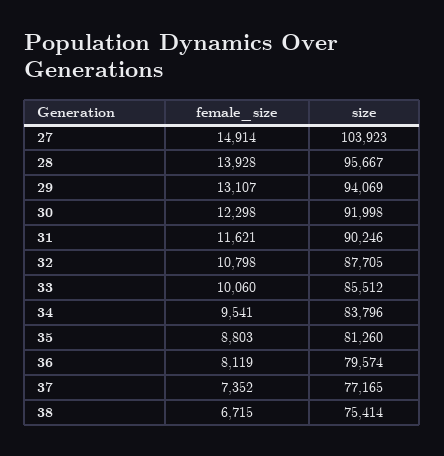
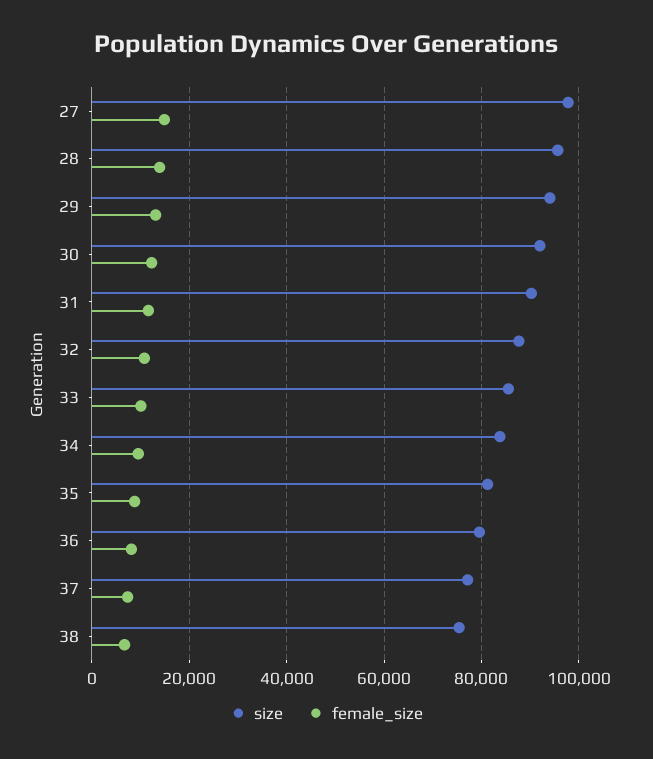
  {
    "female_size": {
      "27": 14914,
      "28": 13928,
      "29": 13107,
      "30": 12298,
      "31": 11621,
      "32": 10798,
      "33": 10060,
      "34": 9541,
      "35": 8803,
      "36": 8119,
      "37": 7352,
      "38": 6715
    },
    "size": {
-     "27": 103923,
+     "27": 98000,
      "28": 95667,
      "29": 94069,
      "30": 91998,
      "31": 90246,
      "32": 87705,
      "33": 85512,
      "34": 83796,
      "35": 81260,
      "36": 79574,
      "37": 77165,
      "38": 75414
    }
  }

